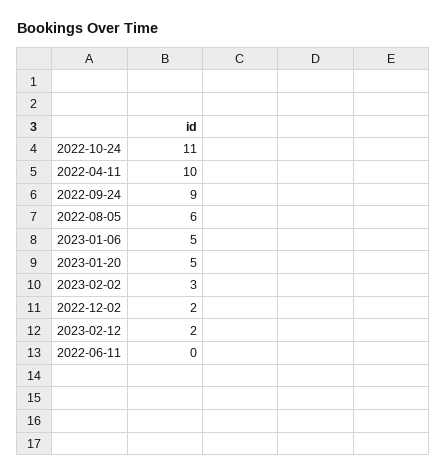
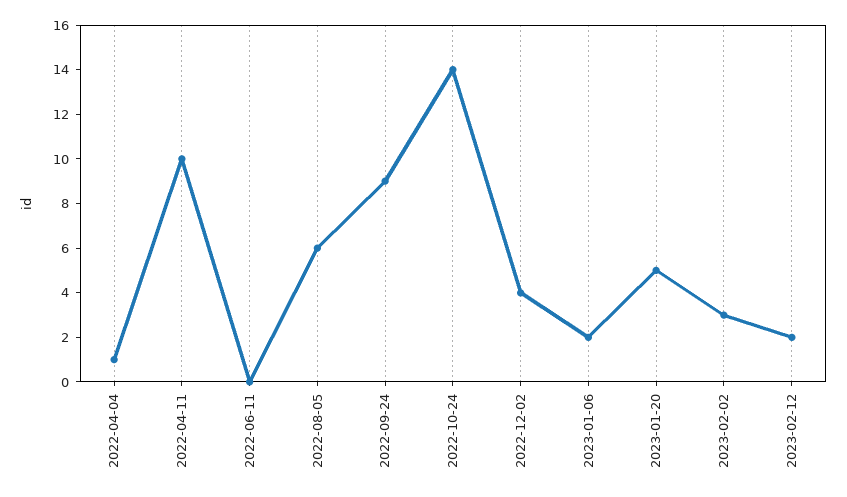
  {
-   "2022-10-24": 11,
+   "2022-10-24": 14,
    "2022-04-11": 10,
    "2022-09-24": 9,
    "2022-08-05": 6,
-   "2023-01-06": 5,
+   "2023-01-06": 2,
    "2023-01-20": 5,
    "2023-02-02": 3,
-   "2022-12-02": 2,
+   "2022-12-02": 4,
    "2023-02-12": 2,
-   "2022-06-11": 0
+   "2022-06-11": 0,
+   "2022-04-04": 1
  }

